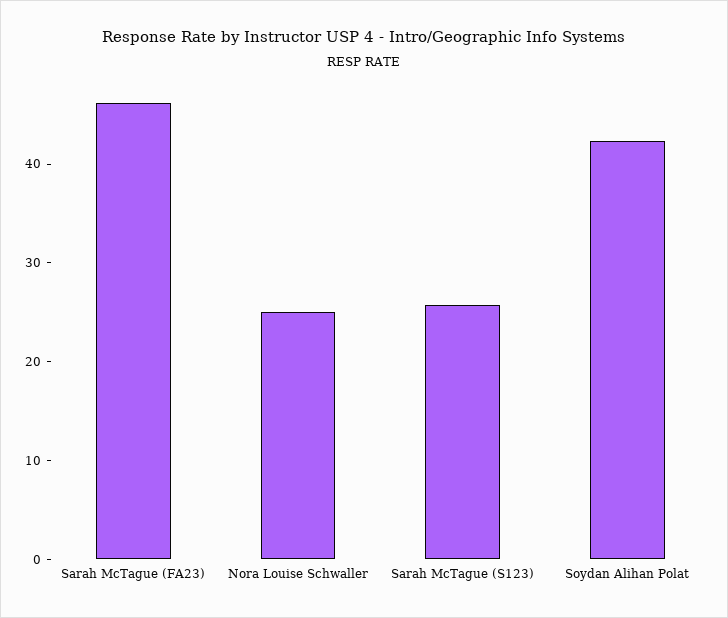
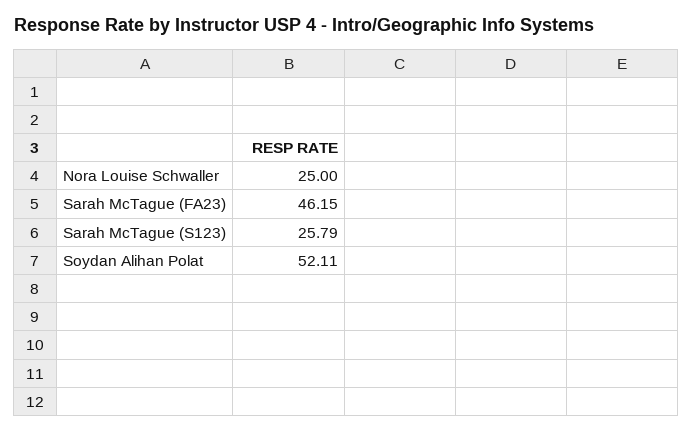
  {
    "Sarah McTague (FA23)": 46.15,
    "Nora Louise Schwaller": 25,
    "Sarah McTague (S123)": 25.79,
-   "Soydan Alihan Polat": 42
+   "Soydan Alihan Polat": 52.11
  }

